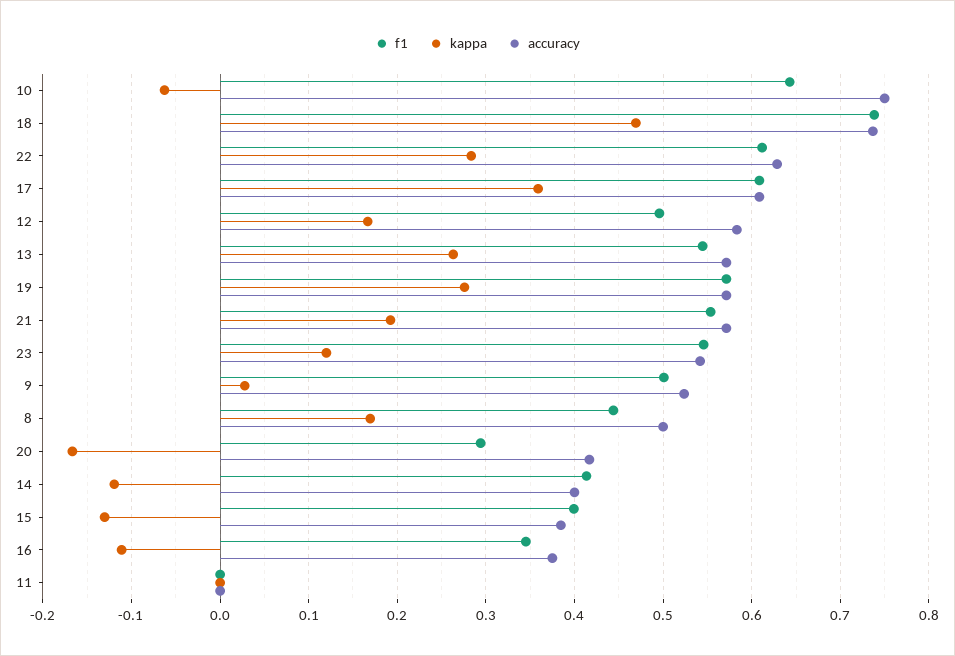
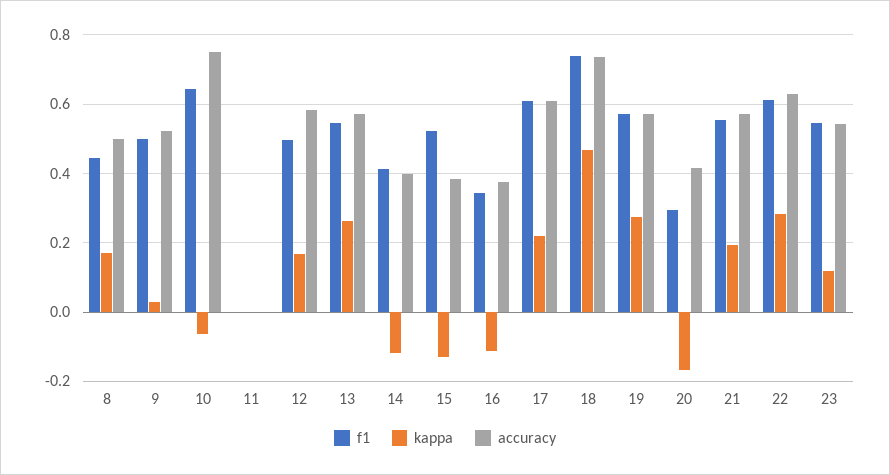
  {
    "f1": {
      "10": 0.64,
      "18": 0.74,
      "22": 0.61,
      "17": 0.61,
      "12": 0.5,
      "13": 0.54,
      "19": 0.57,
      "21": 0.55,
      "23": 0.55,
      "9": 0.5,
      "8": 0.44,
      "20": 0.29,
      "14": 0.41,
-     "15": 0.4,
+     "15": 0.52,
      "16": 0.35,
      "11": 0
    },
    "kappa": {
      "10": -0.06,
      "18": 0.47,
      "22": 0.28,
-     "17": 0.36,
+     "17": 0.22,
      "12": 0.17,
      "13": 0.26,
      "19": 0.28,
      "21": 0.19,
      "23": 0.12,
      "9": 0.03,
      "8": 0.17,
      "20": -0.17,
      "14": -0.12,
      "15": -0.13,
      "16": -0.11,
      "11": 0
    },
    "accuracy": {
      "10": 0.75,
      "18": 0.74,
      "22": 0.63,
      "17": 0.61,
      "12": 0.58,
      "13": 0.57,
      "19": 0.57,
      "21": 0.57,
      "23": 0.54,
      "9": 0.52,
      "8": 0.5,
      "20": 0.42,
      "14": 0.4,
      "15": 0.38,
      "16": 0.38,
      "11": 0
    }
  }

